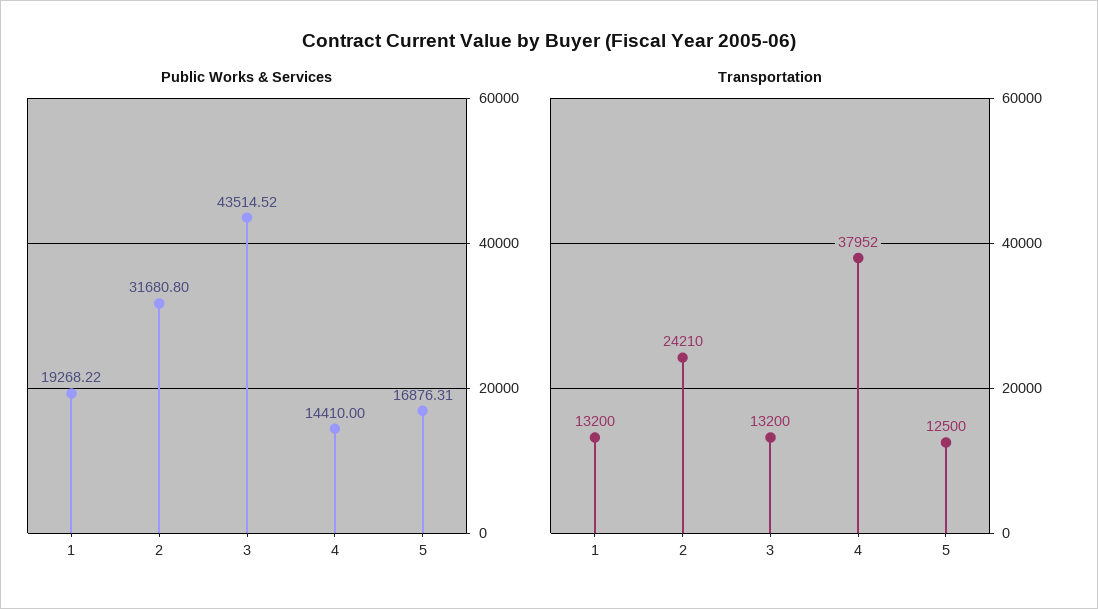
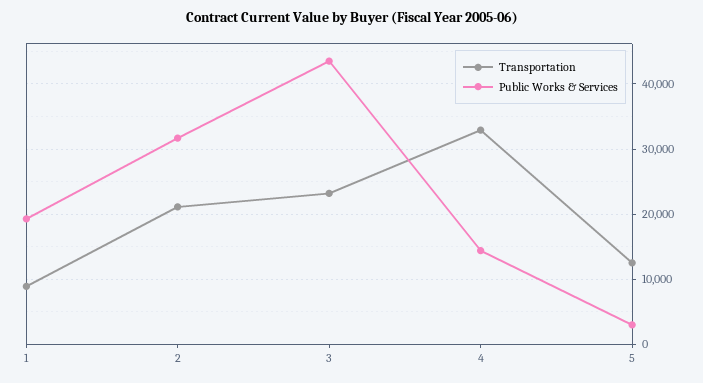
  {
    "Public Works & Services": {
      "1": 19268.22,
      "2": 31680.8,
      "3": 43514.52,
      "4": 14410,
-     "5": 16876.31
+     "5": 3000
    },
    "Transportation": {
-     "1": 13200,
+     "1": 9000,
-     "2": 24210,
+     "2": 21000,
-     "3": 13200,
+     "3": 23000,
-     "4": 37952,
+     "4": 33000,
      "5": 12500
    }
  }

